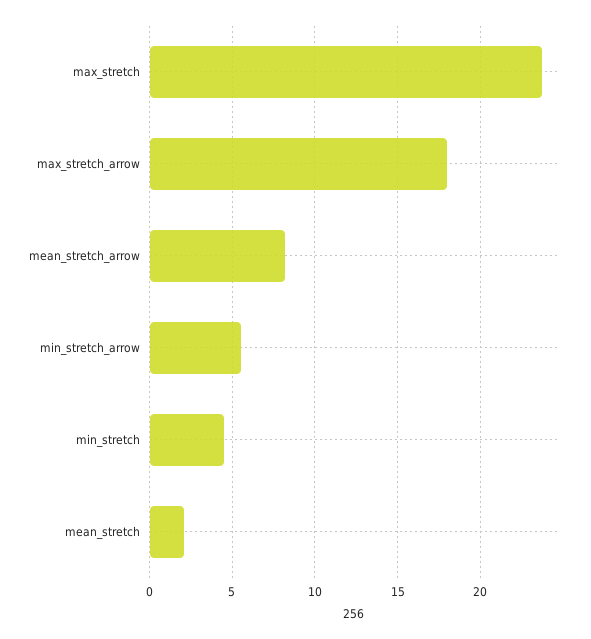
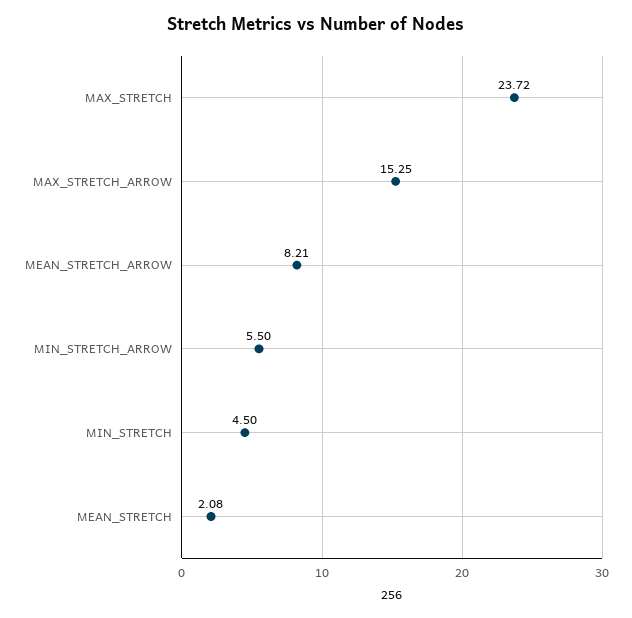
  {
    "max_stretch": 23.72,
-   "max_stretch_arrow": 18,
+   "max_stretch_arrow": 15.25,
    "mean_stretch_arrow": 8.21,
    "min_stretch_arrow": 5.5,
    "min_stretch": 4.5,
    "mean_stretch": 2.08
  }

